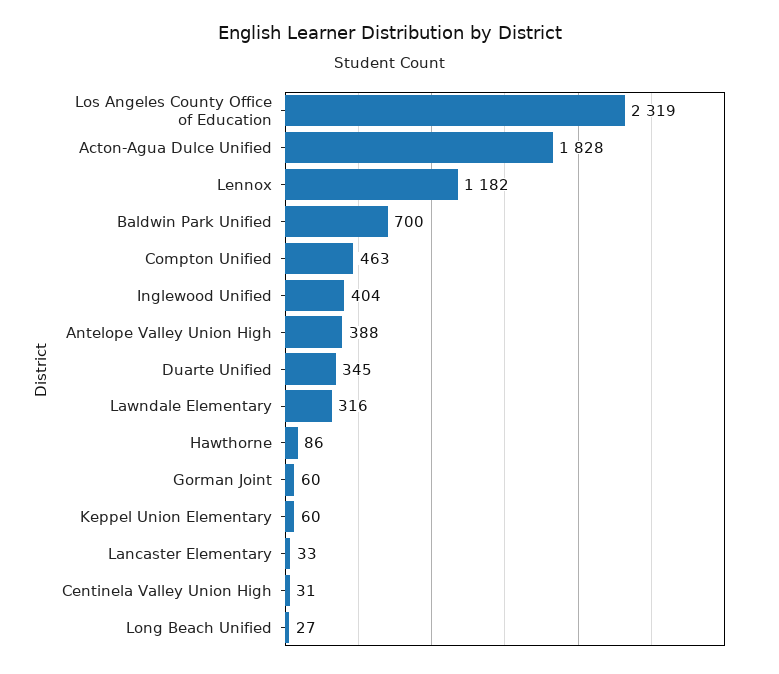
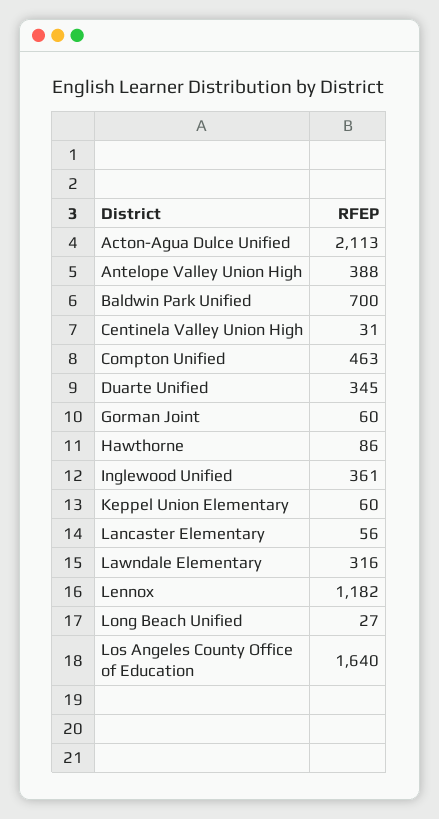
  {
-   "Los Angeles County Office of Education": 2319,
+   "Los Angeles County Office of Education": 1640,
-   "Acton-Agua Dulce Unified": 1828,
+   "Acton-Agua Dulce Unified": 2113,
    "Lennox": 1182,
    "Baldwin Park Unified": 700,
    "Compton Unified": 463,
-   "Inglewood Unified": 404,
+   "Inglewood Unified": 361,
    "Antelope Valley Union High": 388,
    "Duarte Unified": 345,
    "Lawndale Elementary": 316,
    "Hawthorne": 86,
    "Gorman Joint": 60,
    "Keppel Union Elementary": 60,
-   "Lancaster Elementary": 33,
+   "Lancaster Elementary": 56,
    "Centinela Valley Union High": 31,
    "Long Beach Unified": 27
  }

